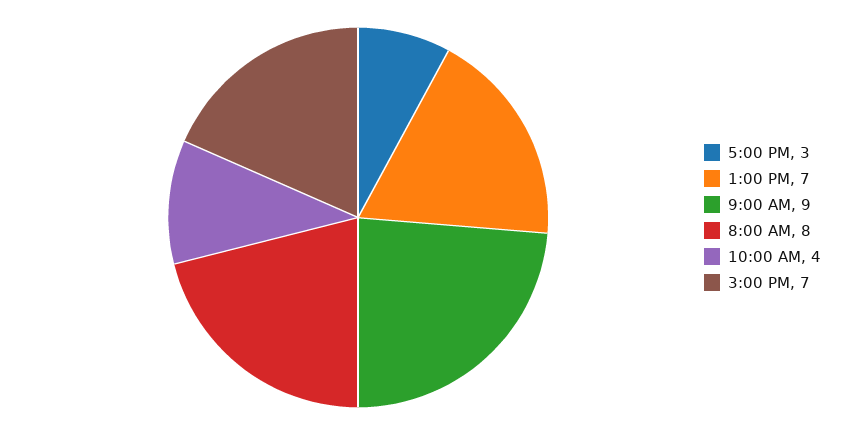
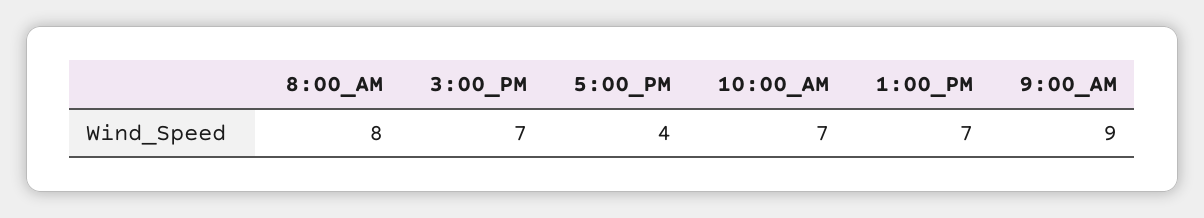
  {
-   "5:00 PM": 3,
+   "5:00 PM": 4,
    "1:00 PM": 7,
    "9:00 AM": 9,
    "8:00 AM": 8,
-   "10:00 AM": 4,
+   "10:00 AM": 7,
    "3:00 PM": 7
  }

